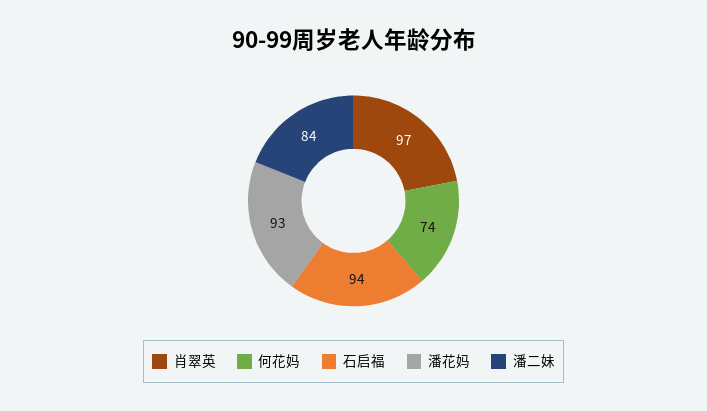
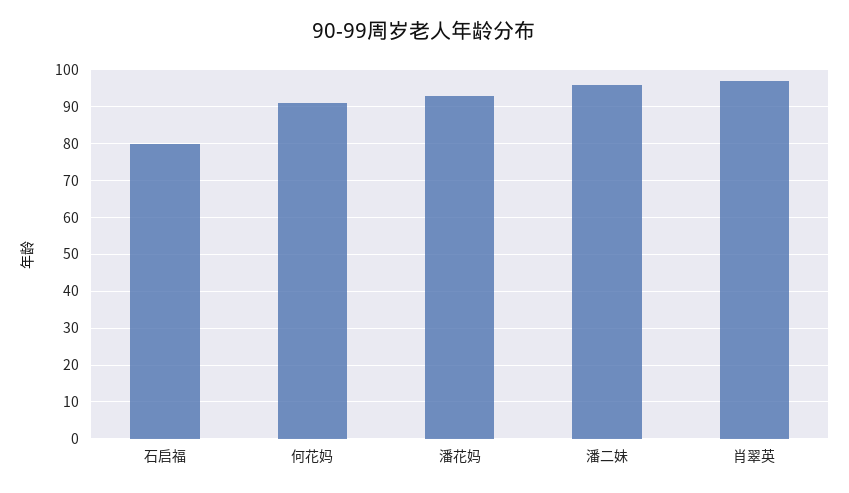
  {
    "肖翠英": 97,
-   "何花妈": 74,
+   "何花妈": 90,
-   "石启福": 94,
+   "石启福": 80,
    "潘花妈": 93,
-   "潘二妹": 84
+   "潘二妹": 95
  }

